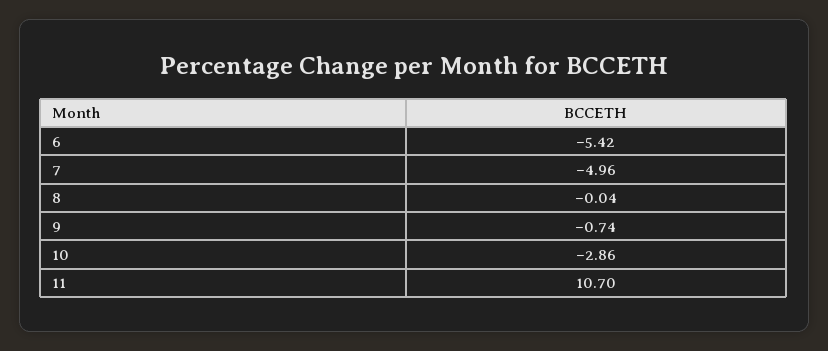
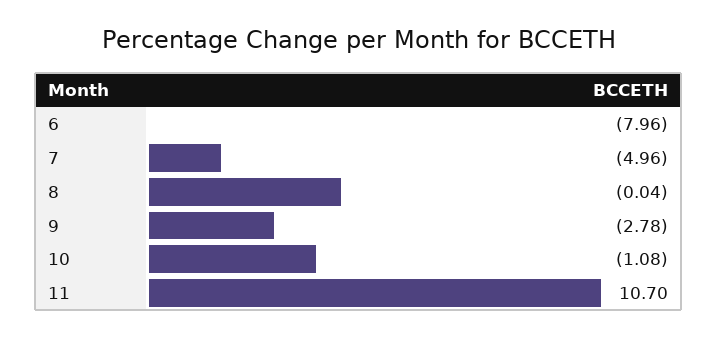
  {
-   "6": -5.42,
+   "6": -7.96,
    "7": -4.96,
    "8": -0.04,
-   "9": -0.74,
+   "9": -2.78,
-   "10": -2.86,
+   "10": -1.08,
    "11": 10.7
  }

